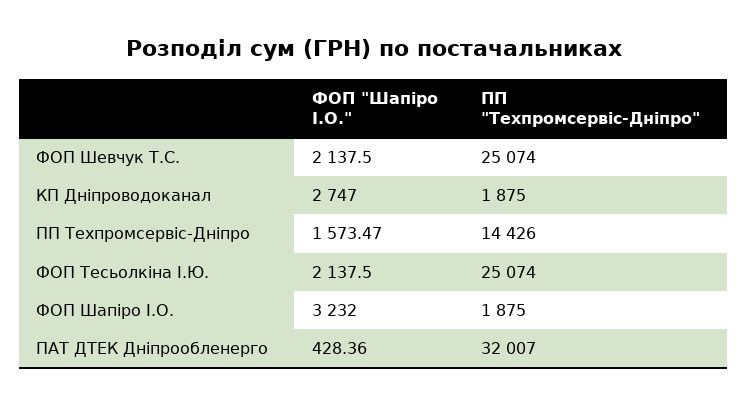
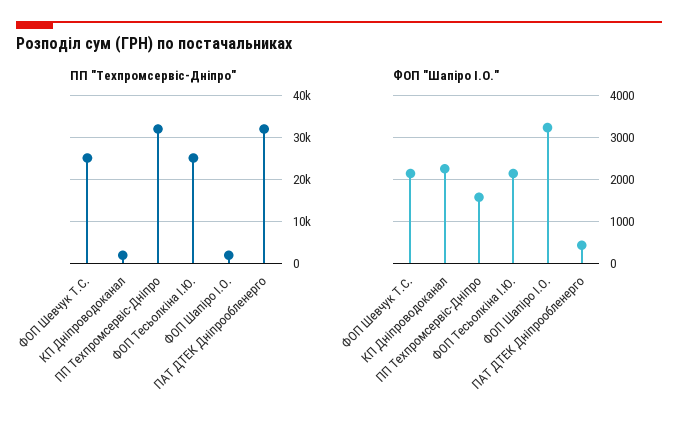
  {
    "ФОП \"Шапіро І.О.\"": {
      "ФОП Шевчук Т.С.": 2137.5,
-     "КП Дніпроводоканал": 2747,
+     "КП Дніпроводоканал": 2200,
      "ПП Техпромсервіс-Дніпро": 1573.47,
      "ФОП Тесьолкіна І.Ю.": 2137.5,
      "ФОП Шапіро І.О.": 3232,
      "ПАТ ДТЕК Дніпрообленерго": 428.36
    },
    "ПП \"Техпромсервіс-Дніпро\"": {
      "ФОП Шевчук Т.С.": 25074,
      "КП Дніпроводоканал": 1875,
-     "ПП Техпромсервіс-Дніпро": 14426,
+     "ПП Техпромсервіс-Дніпро": 32000,
      "ФОП Тесьолкіна І.Ю.": 25074,
      "ФОП Шапіро І.О.": 1875,
      "ПАТ ДТЕК Дніпрообленерго": 32007
    }
  }

